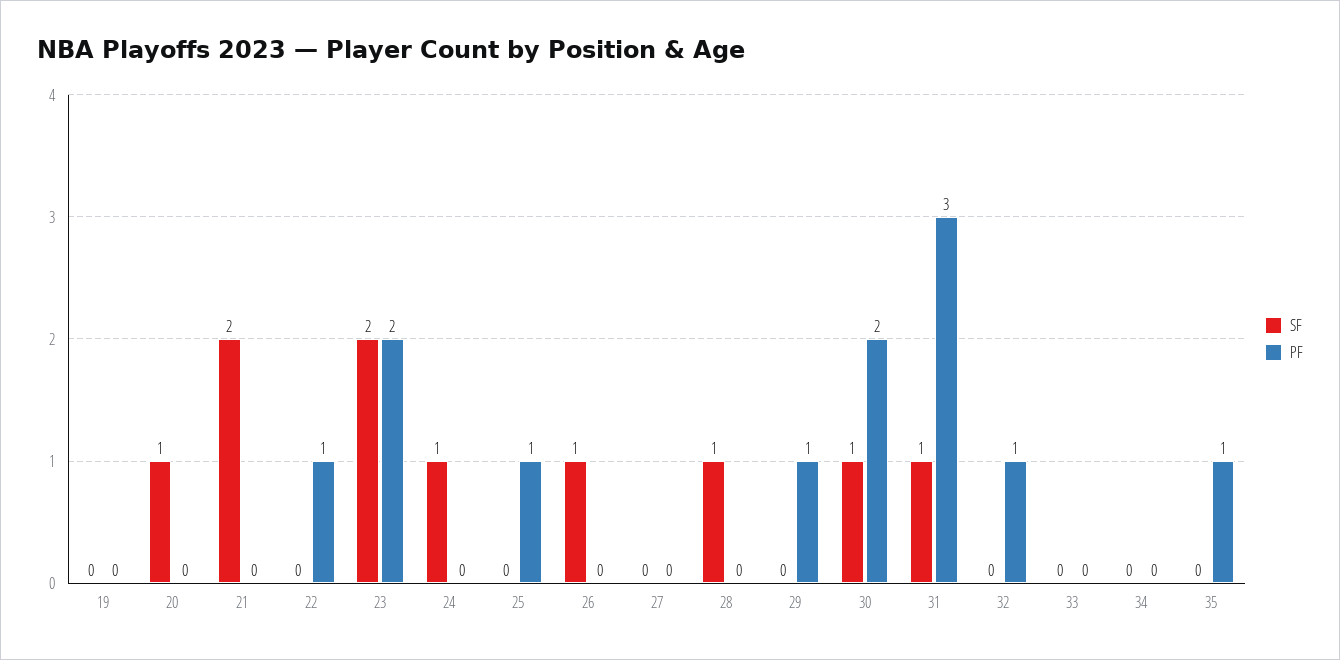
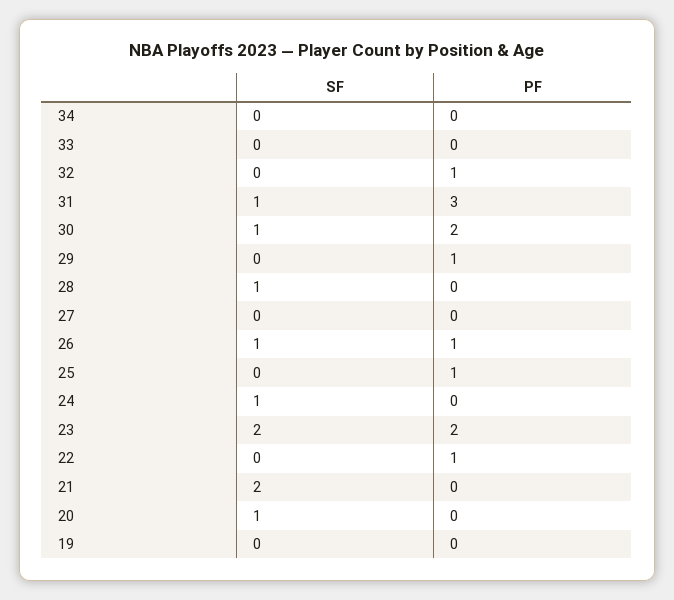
  {
    "SF": {
      "19": 0,
      "20": 1,
      "21": 2,
      "22": 0,
      "23": 2,
      "24": 1,
      "25": 0,
      "26": 1,
      "27": 0,
      "28": 1,
      "29": 0,
      "30": 1,
      "31": 1,
      "32": 0,
      "33": 0,
-     "34": 0,
+     "34": 0
-     "35": 0
    },
    "PF": {
      "19": 0,
      "20": 0,
      "21": 0,
      "22": 1,
      "23": 2,
      "24": 0,
      "25": 1,
-     "26": 0,
+     "26": 1,
      "27": 0,
      "28": 0,
      "29": 1,
      "30": 2,
      "31": 3,
      "32": 1,
      "33": 0,
-     "34": 0,
+     "34": 0
-     "35": 1
    }
  }

